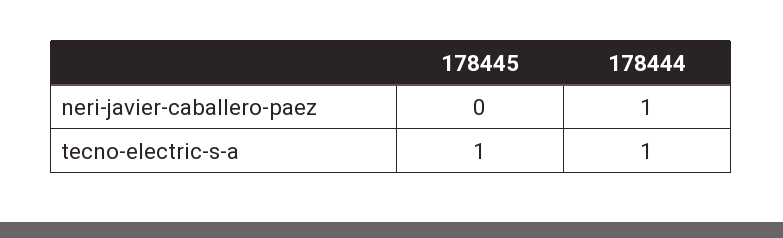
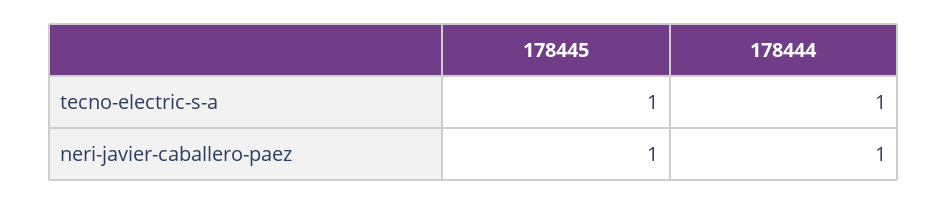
  {
    "178445": {
-     "neri-javier-caballero-paez": 0,
+     "neri-javier-caballero-paez": 1,
      "tecno-electric-s-a": 1
    },
    "178444": {
      "neri-javier-caballero-paez": 1,
      "tecno-electric-s-a": 1
    }
  }

